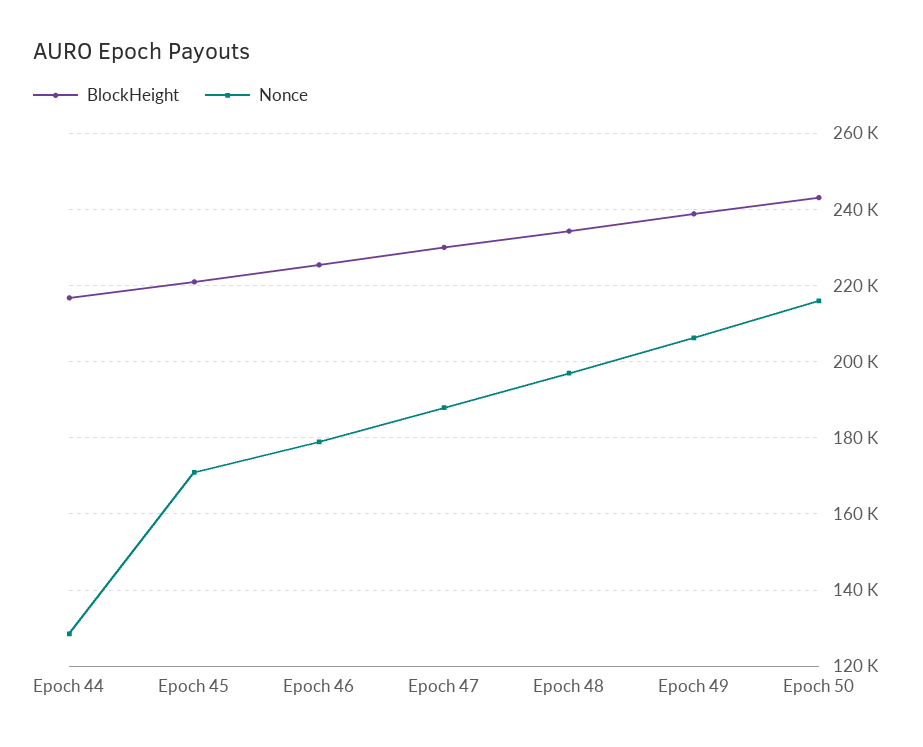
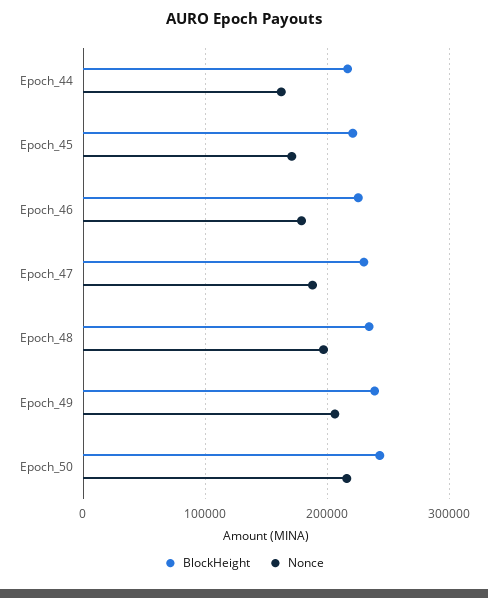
  {
    "BlockHeight": {
      "Epoch 44": 216000,
      "Epoch 45": 220000,
      "Epoch 46": 226000,
      "Epoch 47": 230000,
      "Epoch 48": 234000,
      "Epoch 49": 238000,
      "Epoch 50": 244000
    },
    "Nonce": {
-     "Epoch 44": 128000,
+     "Epoch 44": 160000,
      "Epoch 45": 170000,
      "Epoch 46": 178000,
      "Epoch 47": 188000,
      "Epoch 48": 196000,
      "Epoch 49": 206000,
      "Epoch 50": 216000
    }
  }

